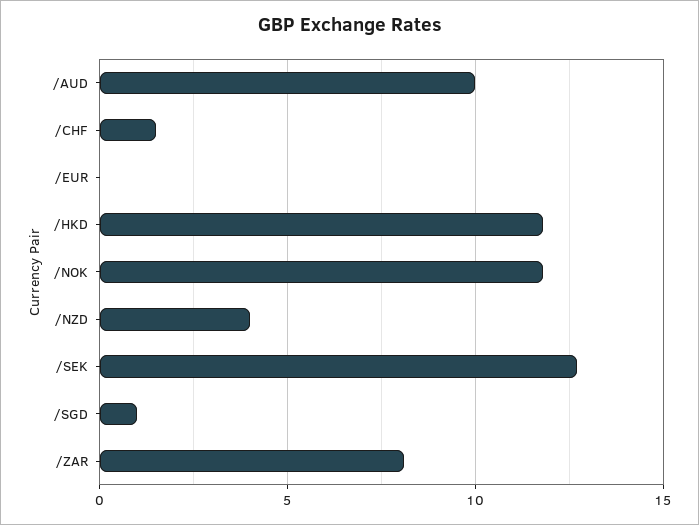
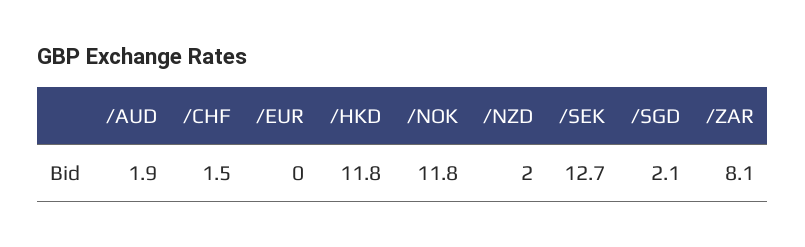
  {
-   "/AUD": 10,
+   "/AUD": 1.9,
    "/CHF": 1.5,
    "/EUR": 0,
    "/HKD": 11.8,
    "/NOK": 11.8,
-   "/NZD": 4,
+   "/NZD": 2,
    "/SEK": 12.7,
-   "/SGD": 1,
+   "/SGD": 2.1,
    "/ZAR": 8.1
  }

